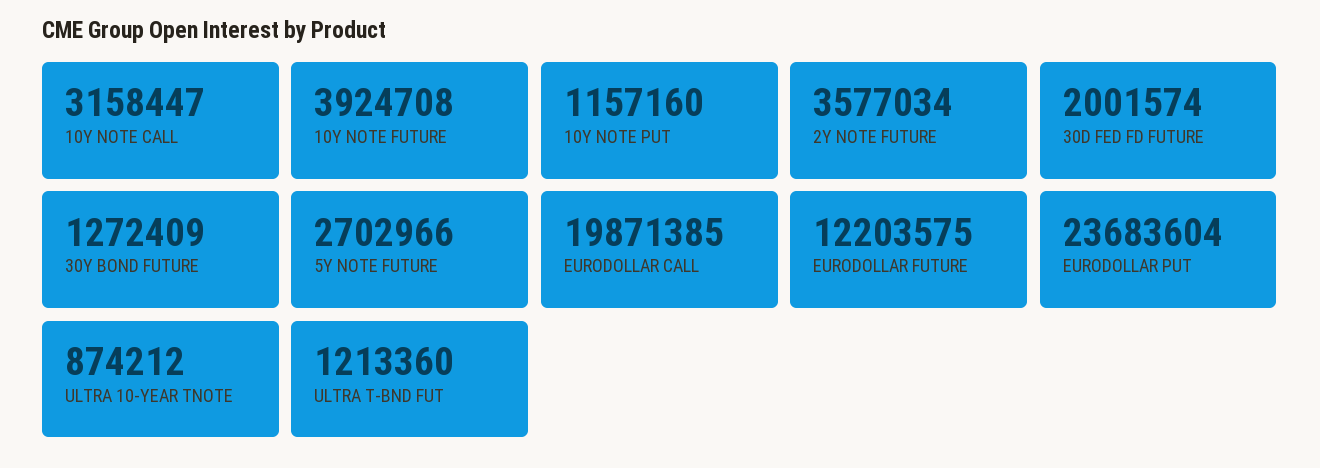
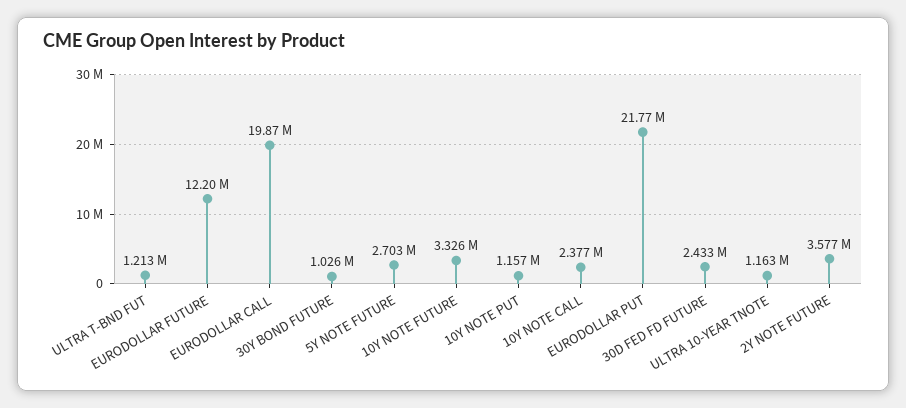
  {
-   "10Y NOTE CALL": 3158447,
+   "10Y NOTE CALL": 2377000,
-   "10Y NOTE FUTURE": 3924708,
+   "10Y NOTE FUTURE": 3326000,
    "10Y NOTE PUT": 1157160,
    "2Y NOTE FUTURE": 3577034,
-   "30D FED FD FUTURE": 2001574,
+   "30D FED FD FUTURE": 2433000,
-   "30Y BOND FUTURE": 1272409,
+   "30Y BOND FUTURE": 1026000,
    "5Y NOTE FUTURE": 2702966,
    "EURODOLLAR CALL": 19871385,
    "EURODOLLAR FUTURE": 12203575,
-   "EURODOLLAR PUT": 23683604,
+   "EURODOLLAR PUT": 21770000,
-   "ULTRA 10-YEAR TNOTE": 874212,
+   "ULTRA 10-YEAR TNOTE": 1163000,
    "ULTRA T-BND FUT": 1213360
  }

